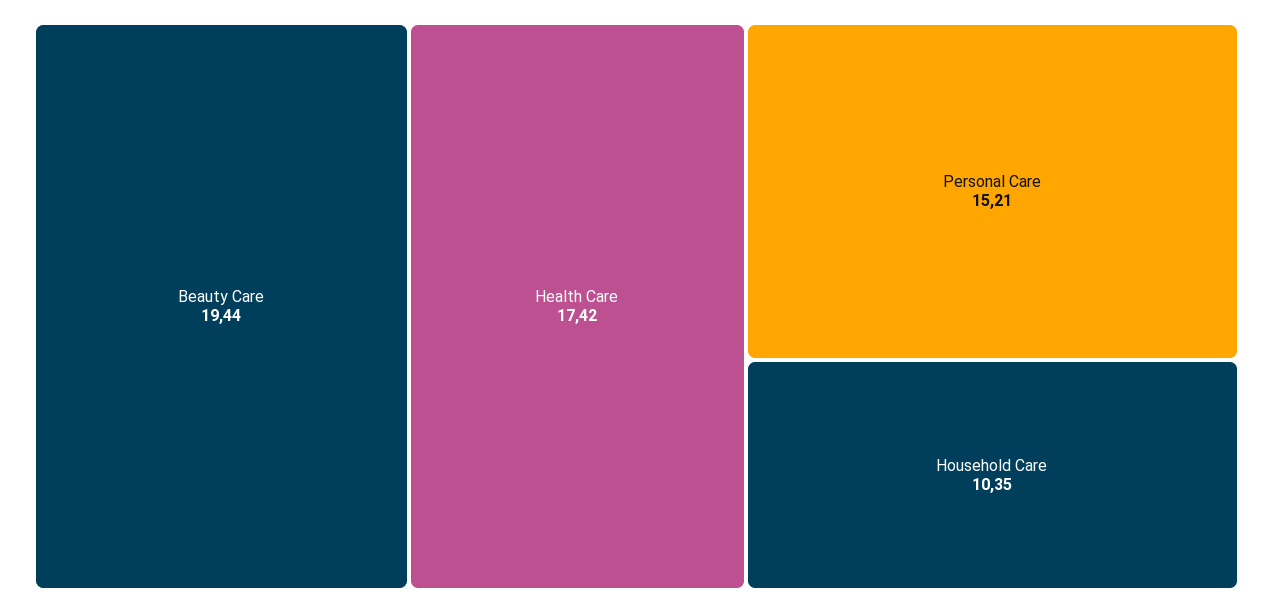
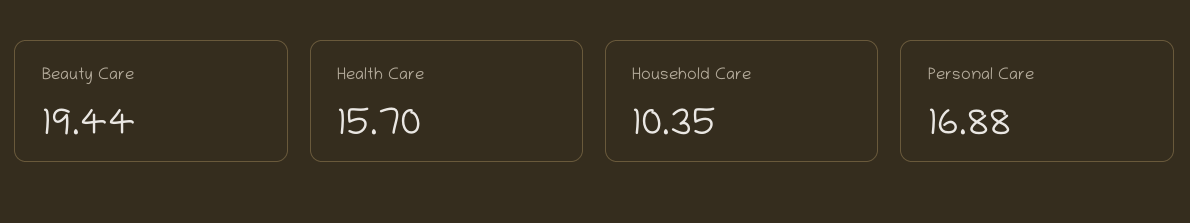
  {
    "Beauty Care": 19.44,
-   "Health Care": 17.42,
+   "Health Care": 15.7,
-   "Personal Care": 15.21,
+   "Personal Care": 16.88,
    "Household Care": 10.35
  }

